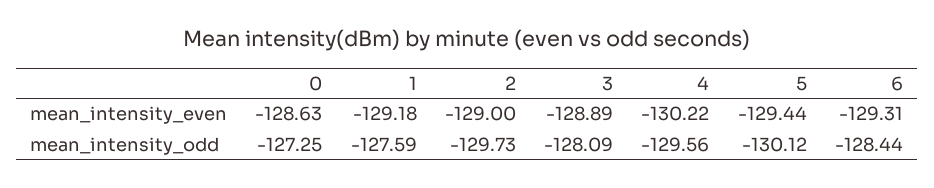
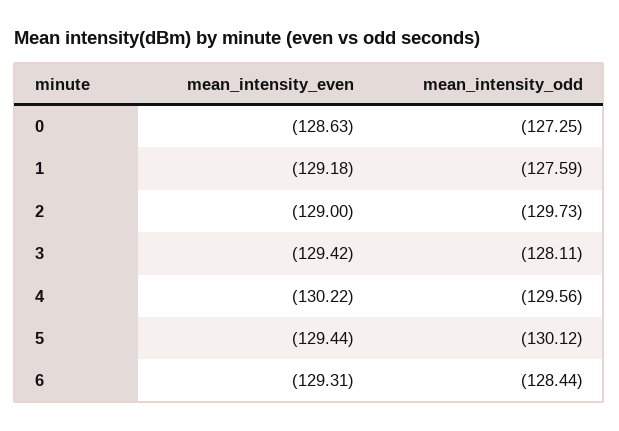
  {
    "0": {
      "mean_intensity_even": -128.63,
      "mean_intensity_odd": -127.25
    },
    "1": {
      "mean_intensity_even": -129.18,
      "mean_intensity_odd": -127.59
    },
    "2": {
      "mean_intensity_even": -129,
      "mean_intensity_odd": -129.73
    },
    "3": {
-     "mean_intensity_even": -128.89,
+     "mean_intensity_even": -129.42,
-     "mean_intensity_odd": -128.09
+     "mean_intensity_odd": -128.11
    },
    "4": {
      "mean_intensity_even": -130.22,
      "mean_intensity_odd": -129.56
    },
    "5": {
      "mean_intensity_even": -129.44,
      "mean_intensity_odd": -130.12
    },
    "6": {
      "mean_intensity_even": -129.31,
      "mean_intensity_odd": -128.44
    }
  }

